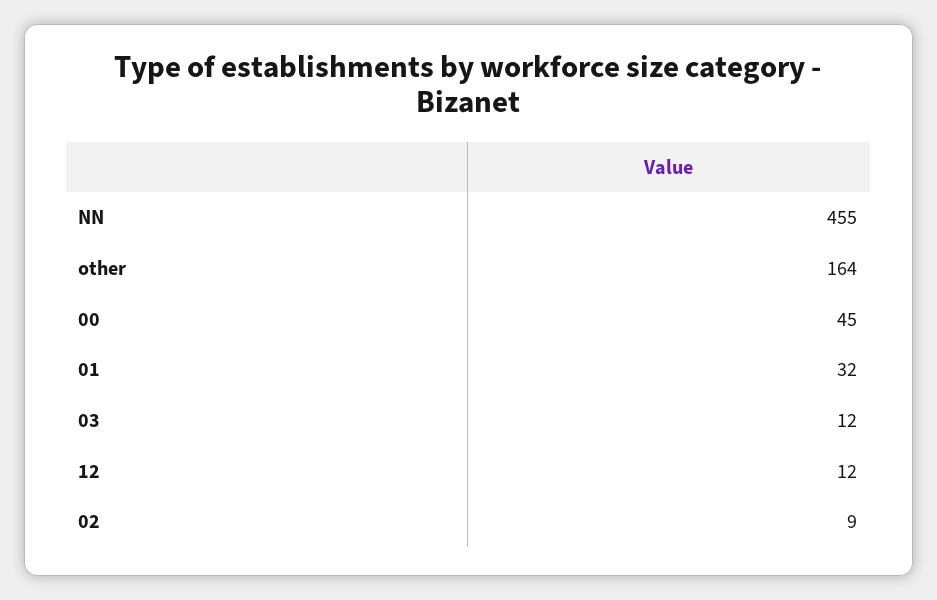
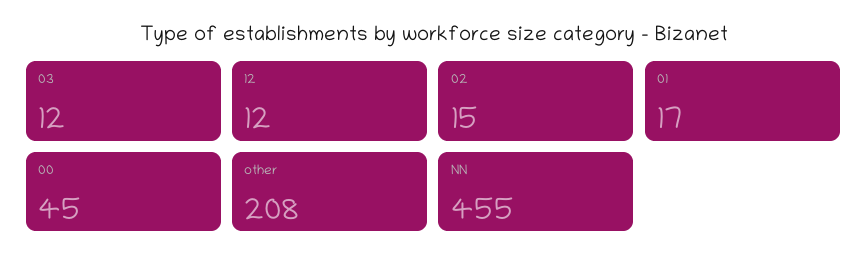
  {
    "NN": 455,
-   "other": 164,
+   "other": 208,
    "00": 45,
-   "01": 32,
+   "01": 17,
    "03": 12,
    "12": 12,
-   "02": 9
+   "02": 15
  }

